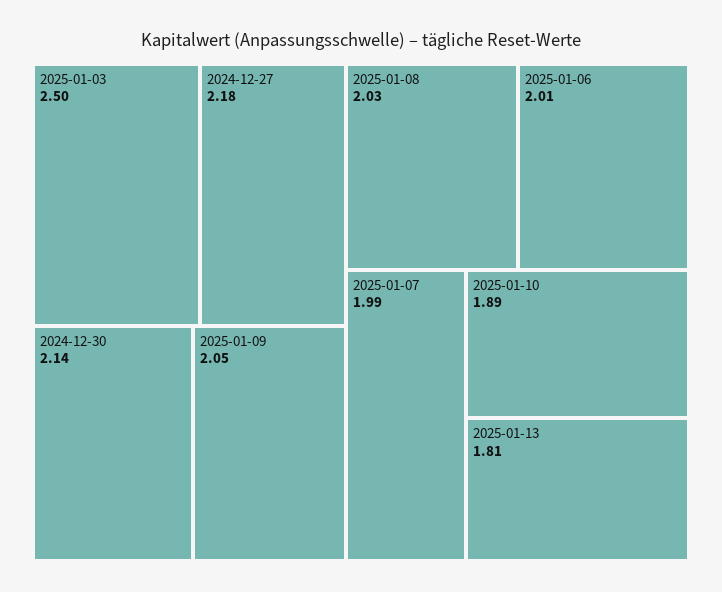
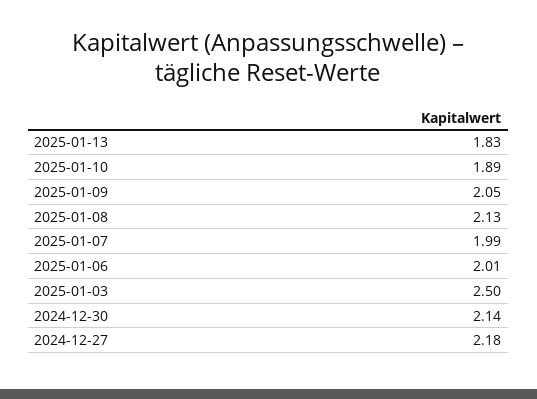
  {
    "2025-01-03": 2.5,
    "2024-12-27": 2.18,
    "2024-12-30": 2.14,
    "2025-01-09": 2.05,
-   "2025-01-08": 2.03,
+   "2025-01-08": 2.13,
    "2025-01-06": 2.01,
    "2025-01-07": 1.99,
    "2025-01-10": 1.89,
-   "2025-01-13": 1.81
+   "2025-01-13": 1.83
  }

